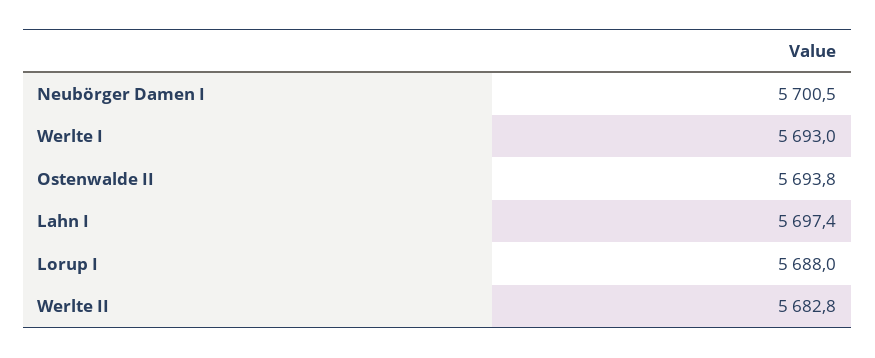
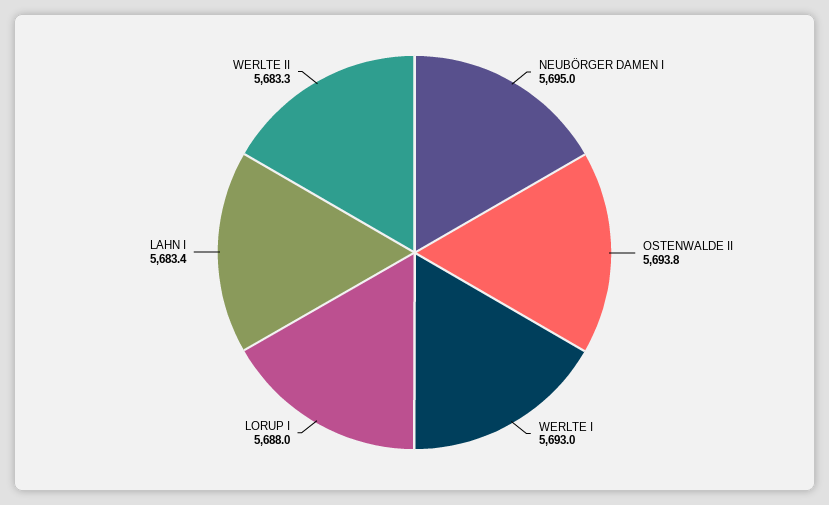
  {
-   "Neubörger Damen I": 5700.5,
+   "Neubörger Damen I": 5695,
    "Werlte I": 5693,
    "Ostenwalde II": 5693.8,
-   "Lahn I": 5697.4,
+   "Lahn I": 5683.4,
    "Lorup I": 5688,
-   "Werlte II": 5682.8
+   "Werlte II": 5683.3
  }

